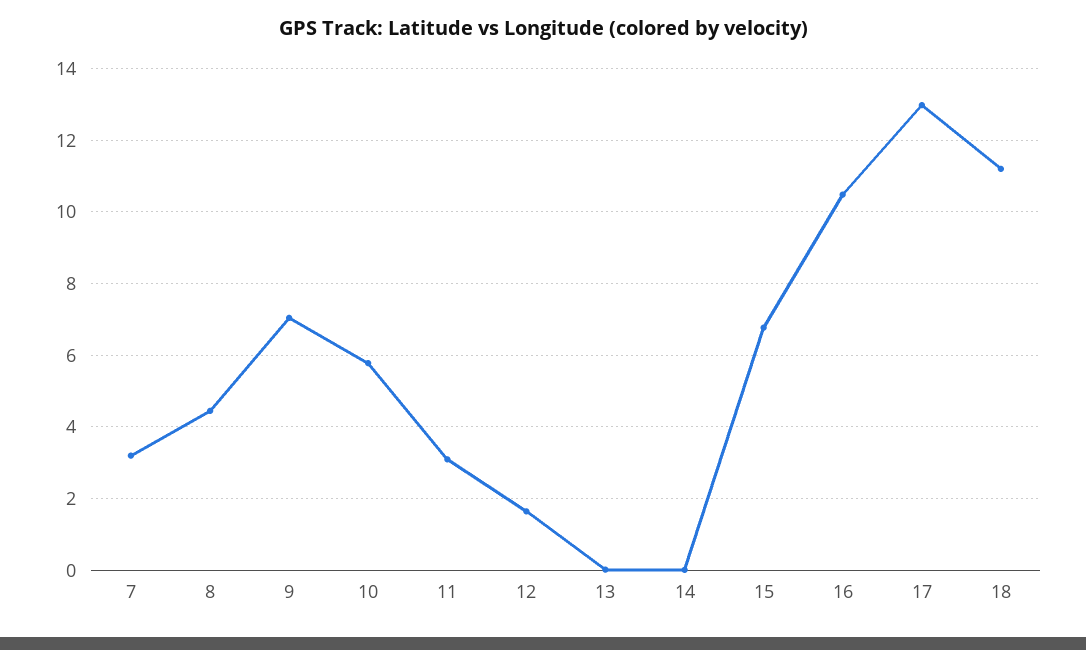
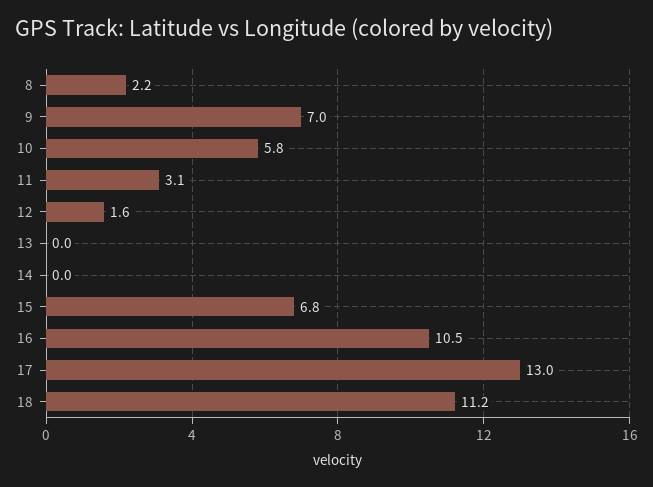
  {
-   "7": 3.2,
-   "8": 4.4,
+   "8": 2.2,
    "9": 7,
    "10": 5.8,
    "11": 3.1,
    "12": 1.6,
    "13": 0,
    "14": 0,
    "15": 6.8,
    "16": 10.5,
    "17": 13,
    "18": 11.2
  }

